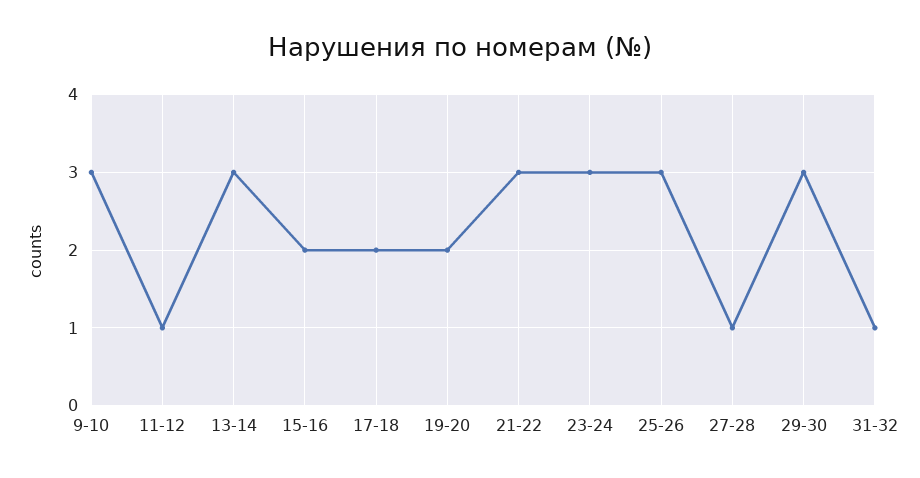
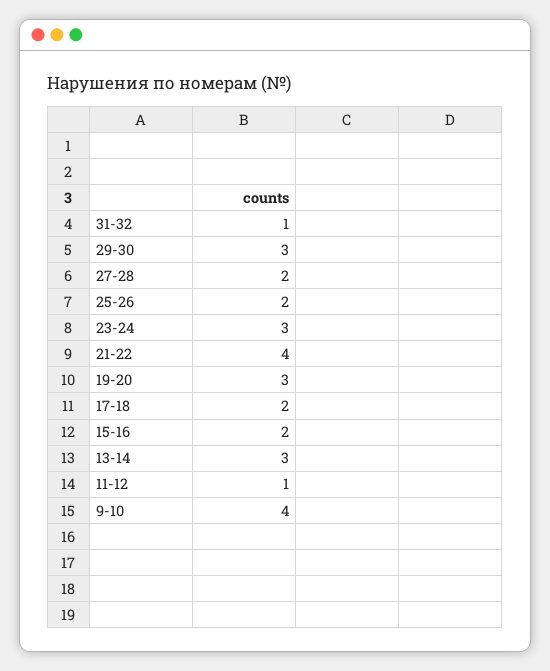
  {
-   "9-10": 3,
+   "9-10": 4,
    "11-12": 1,
    "13-14": 3,
    "15-16": 2,
    "17-18": 2,
-   "19-20": 2,
+   "19-20": 3,
-   "21-22": 3,
+   "21-22": 4,
    "23-24": 3,
-   "25-26": 3,
+   "25-26": 2,
-   "27-28": 1,
+   "27-28": 2,
    "29-30": 3,
    "31-32": 1
  }

